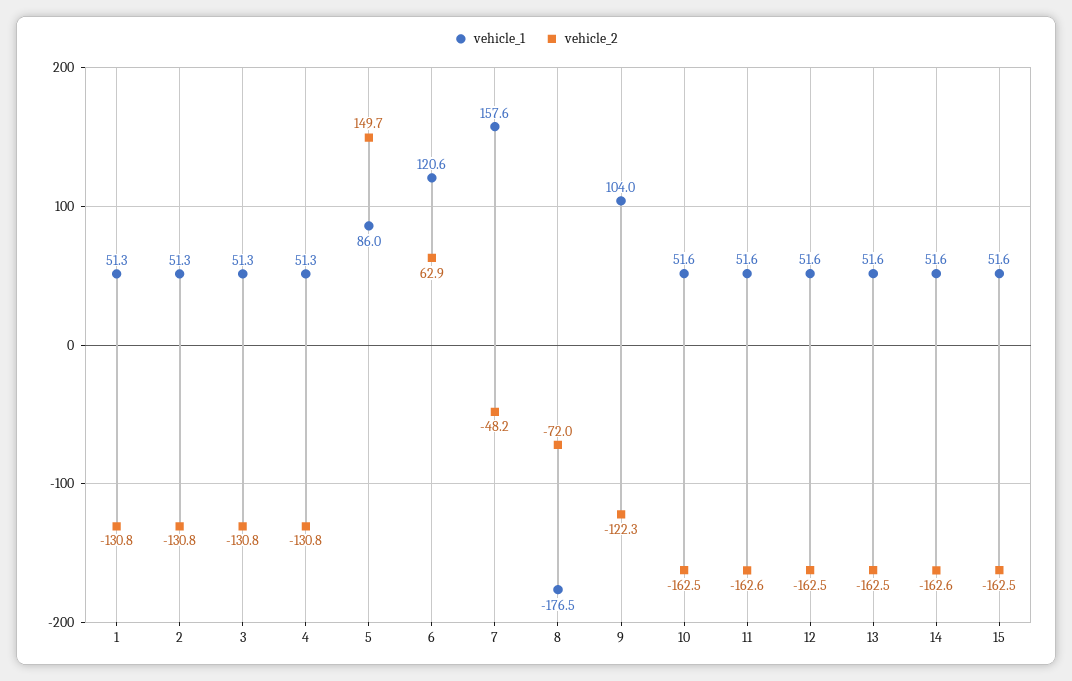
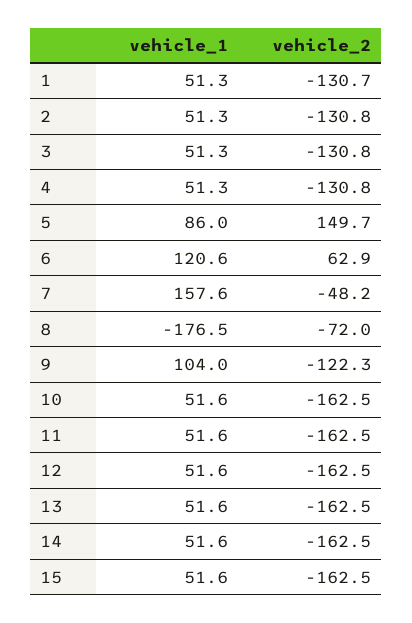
  {
    "vehicle_1": {
      "1": 51.3,
      "2": 51.3,
      "3": 51.3,
      "4": 51.3,
      "5": 86,
      "6": 120.6,
      "7": 157.6,
      "8": -176.5,
      "9": 104,
      "10": 51.6,
      "11": 51.6,
      "12": 51.6,
      "13": 51.6,
      "14": 51.6,
      "15": 51.6
    },
    "vehicle_2": {
-     "1": -130.8,
+     "1": -130.7,
      "2": -130.8,
      "3": -130.8,
      "4": -130.8,
      "5": 149.7,
      "6": 62.9,
      "7": -48.2,
      "8": -72,
      "9": -122.3,
      "10": -162.5,
-     "11": -162.6,
+     "11": -162.5,
      "12": -162.5,
      "13": -162.5,
-     "14": -162.6,
+     "14": -162.5,
      "15": -162.5
    }
  }

